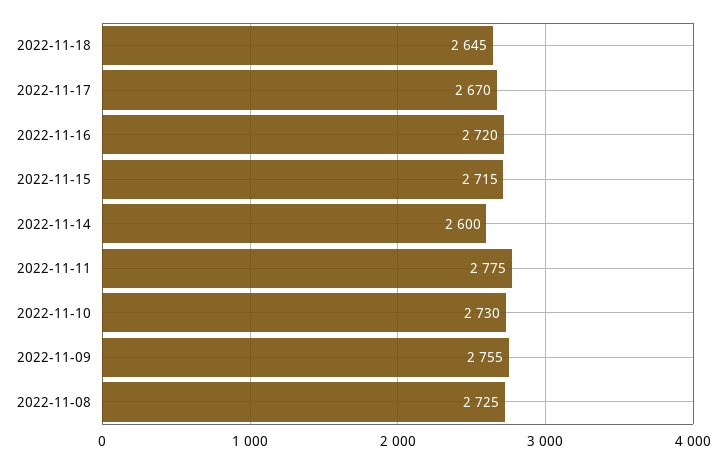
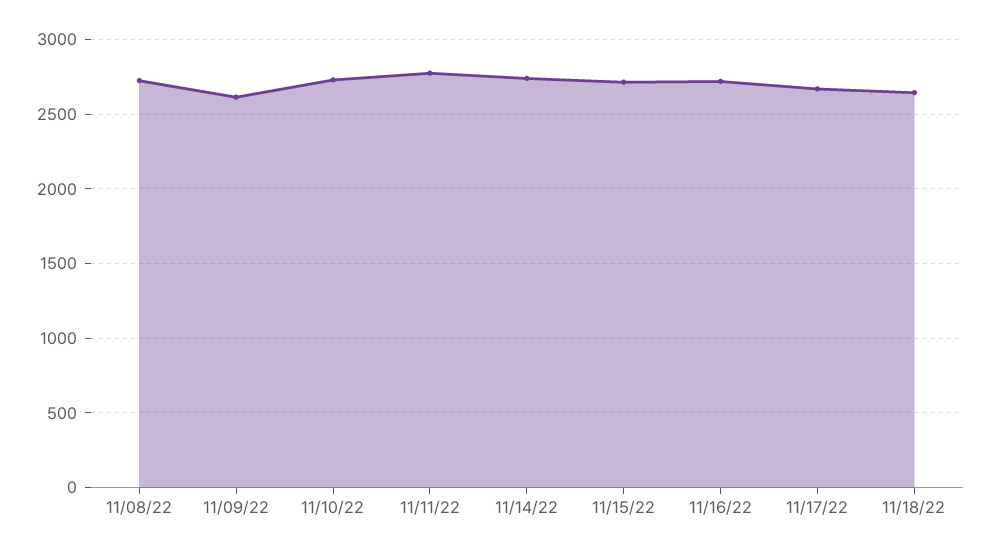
  {
    "2022-11-18": 2645,
    "2022-11-17": 2670,
    "2022-11-16": 2720,
    "2022-11-15": 2715,
-   "2022-11-14": 2600,
+   "2022-11-14": 2750,
    "2022-11-11": 2775,
    "2022-11-10": 2730,
-   "2022-11-09": 2755,
+   "2022-11-09": 2600,
    "2022-11-08": 2725
  }

